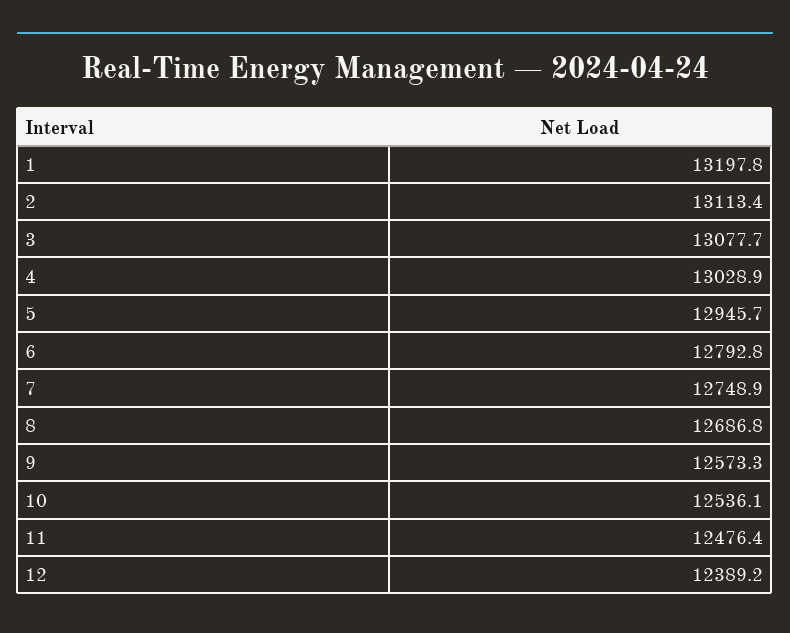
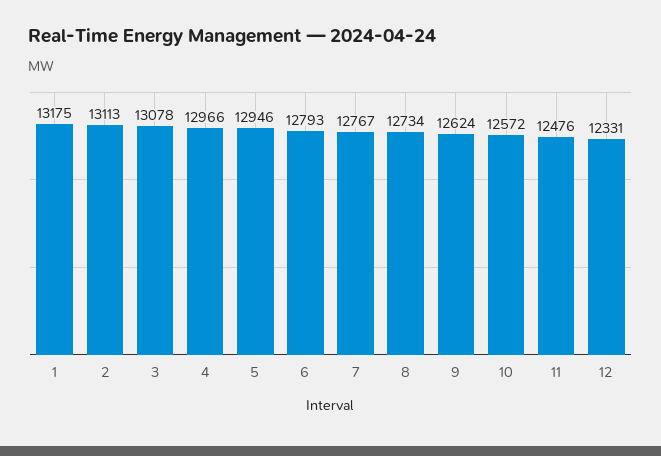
  {
-   "1": 13197.8,
+   "1": 13175,
    "2": 13113.4,
    "3": 13077.7,
-   "4": 13028.9,
+   "4": 12966,
    "5": 12945.7,
    "6": 12792.8,
-   "7": 12748.9,
+   "7": 12767,
-   "8": 12686.8,
+   "8": 12734,
-   "9": 12573.3,
+   "9": 12624,
-   "10": 12536.1,
+   "10": 12572,
    "11": 12476.4,
-   "12": 12389.2
+   "12": 12331
  }

